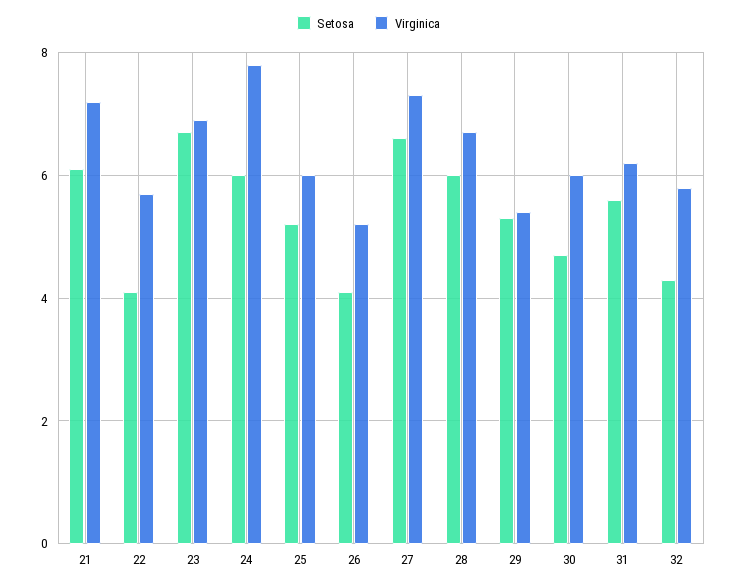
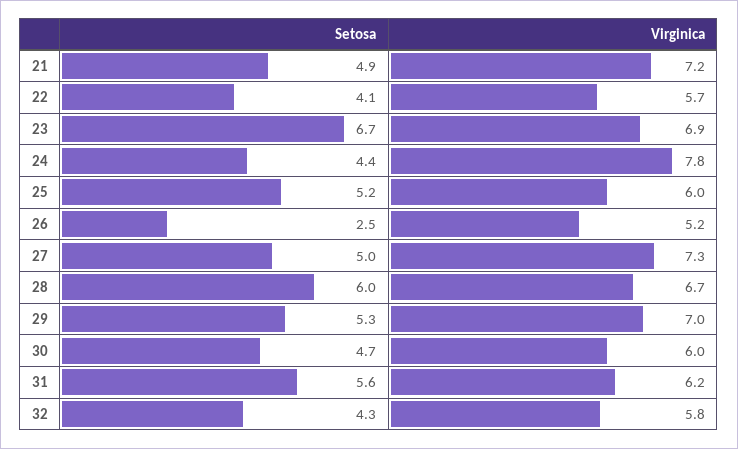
  {
    "Setosa": {
-     "21": 6,
+     "21": 4.9,
      "22": 4.1,
      "23": 6.7,
-     "24": 6,
+     "24": 4.4,
      "25": 5.2,
-     "26": 4,
+     "26": 2.5,
-     "27": 6.5,
+     "27": 5,
      "28": 6,
      "29": 5.3,
      "30": 4.7,
      "31": 5.6,
      "32": 4.3
    },
    "Virginica": {
      "21": 7.2,
      "22": 5.7,
      "23": 6.9,
      "24": 7.8,
      "25": 6,
      "26": 5.2,
      "27": 7.3,
      "28": 6.7,
-     "29": 5.5,
+     "29": 7,
      "30": 6,
      "31": 6.2,
      "32": 5.8
    }
  }

